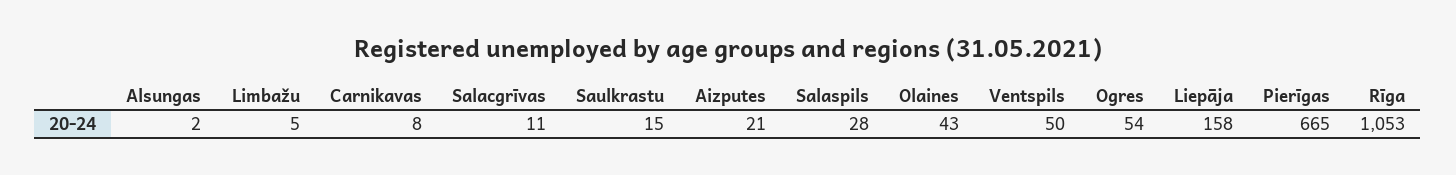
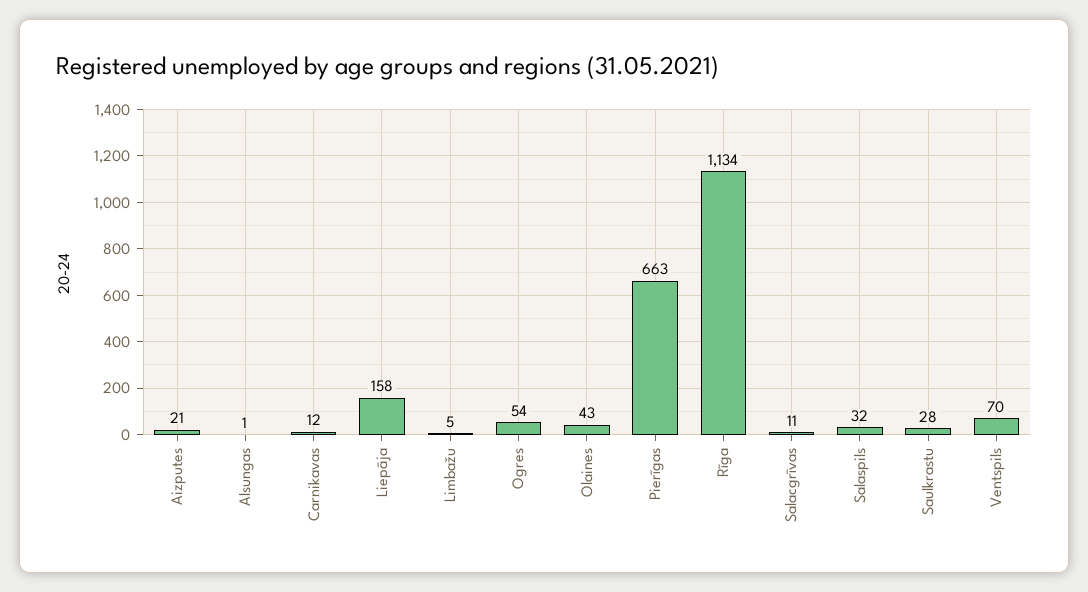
  {
-   "Alsungas": 2,
+   "Alsungas": 1,
    "Limbažu": 5,
-   "Carnikavas": 8,
+   "Carnikavas": 12,
    "Salacgrīvas": 11,
-   "Saulkrastu": 15,
+   "Saulkrastu": 28,
    "Aizputes": 21,
-   "Salaspils": 28,
+   "Salaspils": 32,
    "Olaines": 43,
-   "Ventspils": 50,
+   "Ventspils": 70,
    "Ogres": 54,
    "Liepāja": 158,
-   "Pierīgas": 665,
+   "Pierīgas": 663,
-   "Rīga": 1053
+   "Rīga": 1134
  }

